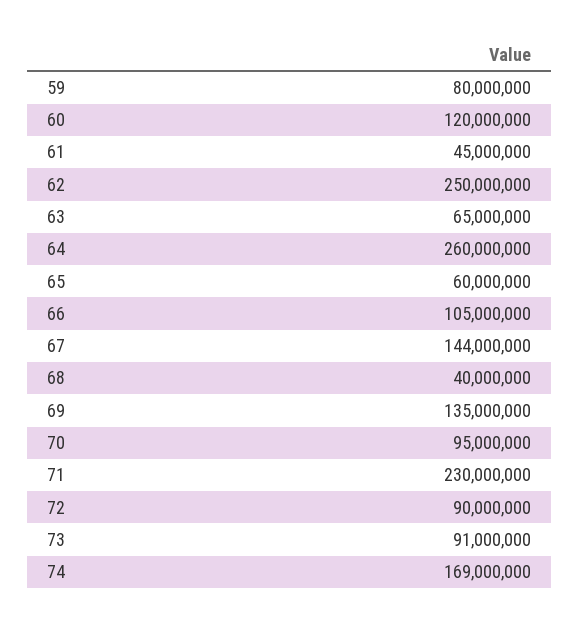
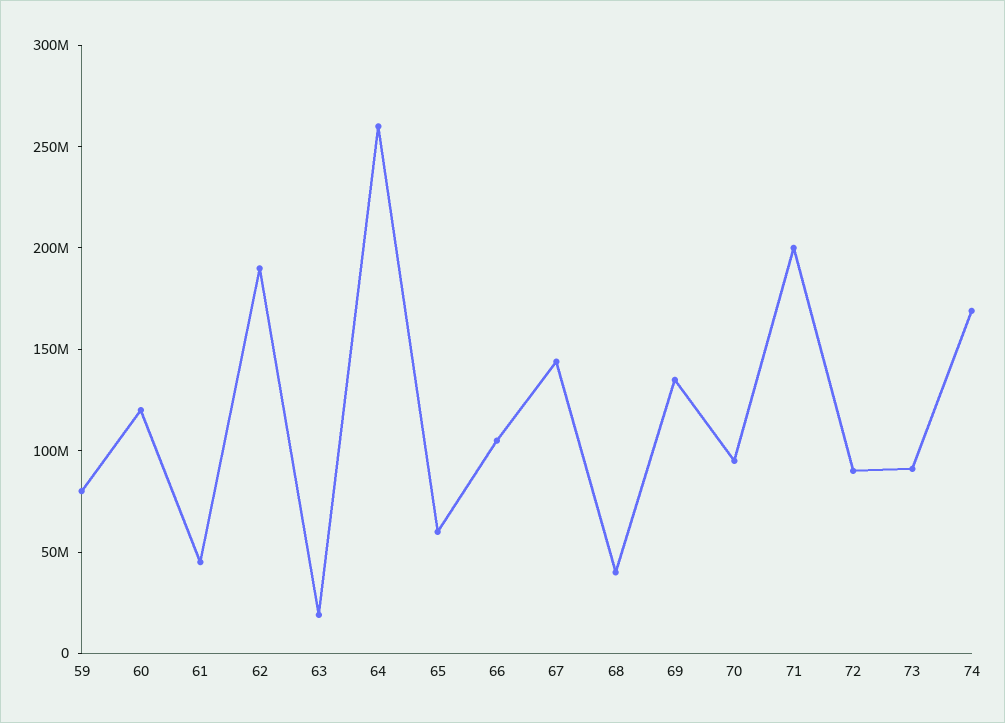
  {
    "59": 80000000,
    "60": 120000000,
    "61": 45000000,
-   "62": 250000000,
+   "62": 190000000,
-   "63": 65000000,
+   "63": 20000000,
    "64": 260000000,
    "65": 60000000,
    "66": 105000000,
    "67": 144000000,
    "68": 40000000,
    "69": 135000000,
    "70": 95000000,
-   "71": 230000000,
+   "71": 200000000,
    "72": 90000000,
    "73": 91000000,
    "74": 169000000
  }

